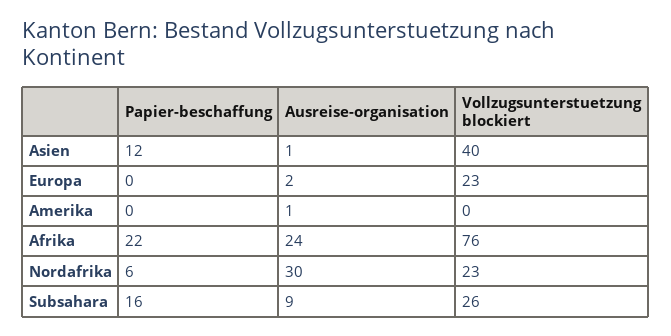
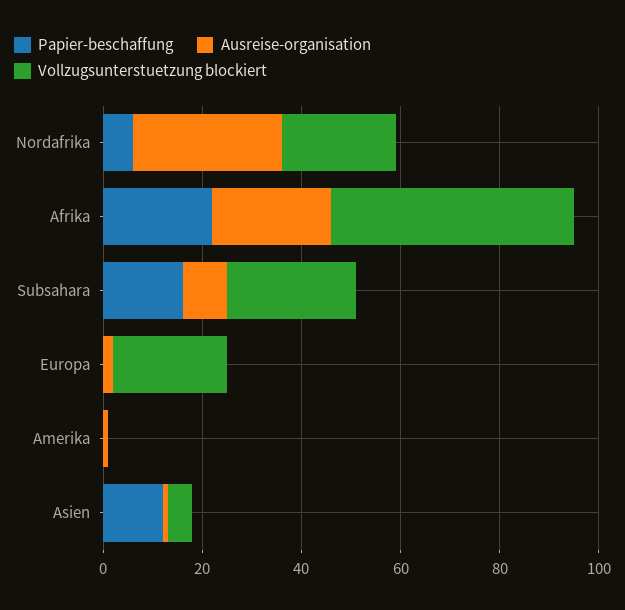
  {
    "Papier-beschaffung": {
      "Asien": 12,
      "Europa": 0,
      "Amerika": 0,
      "Afrika": 22,
      "Nordafrika": 6,
      "Subsahara": 16
    },
    "Ausreise-organisation": {
      "Asien": 1,
      "Europa": 2,
      "Amerika": 1,
      "Afrika": 24,
      "Nordafrika": 30,
      "Subsahara": 9
    },
    "Vollzugsunterstuetzung blockiert": {
-     "Asien": 40,
+     "Asien": 5,
      "Europa": 23,
      "Amerika": 0,
-     "Afrika": 76,
+     "Afrika": 50,
      "Nordafrika": 23,
      "Subsahara": 26
    }
  }

